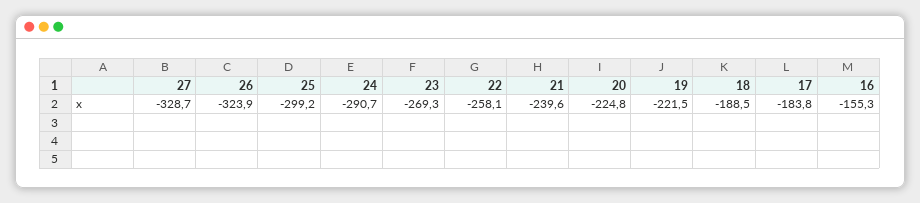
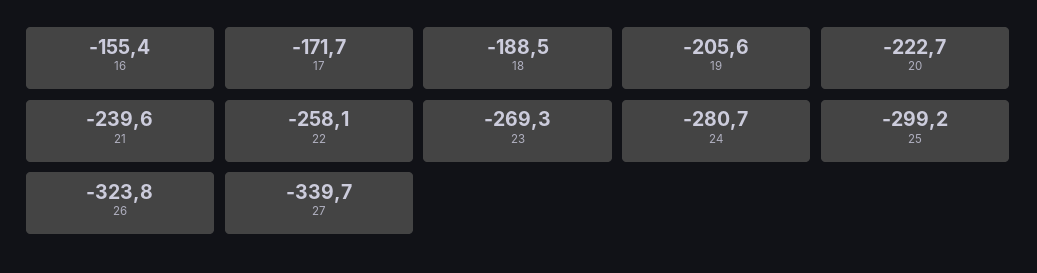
  {
-   "27": -328.7,
+   "27": -339.7,
-   "26": -323.9,
+   "26": -323.8,
    "25": -299.2,
-   "24": -290.7,
+   "24": -280.7,
    "23": -269.3,
    "22": -258.1,
    "21": -239.6,
-   "20": -224.8,
+   "20": -222.7,
-   "19": -221.5,
+   "19": -205.6,
    "18": -188.5,
-   "17": -183.8,
+   "17": -171.7,
-   "16": -155.3
+   "16": -155.4
  }

